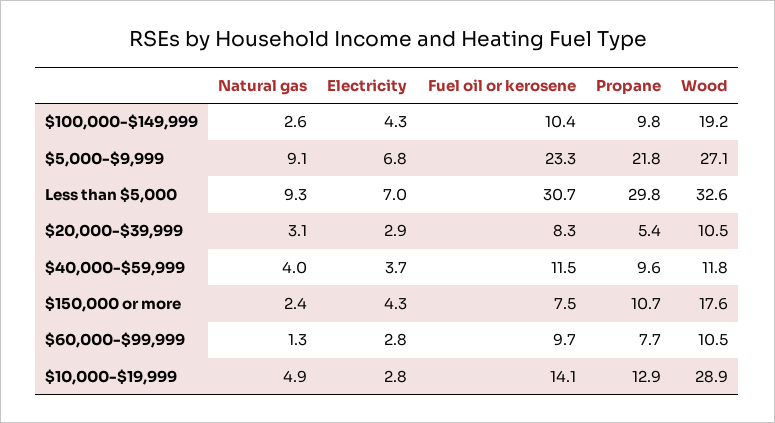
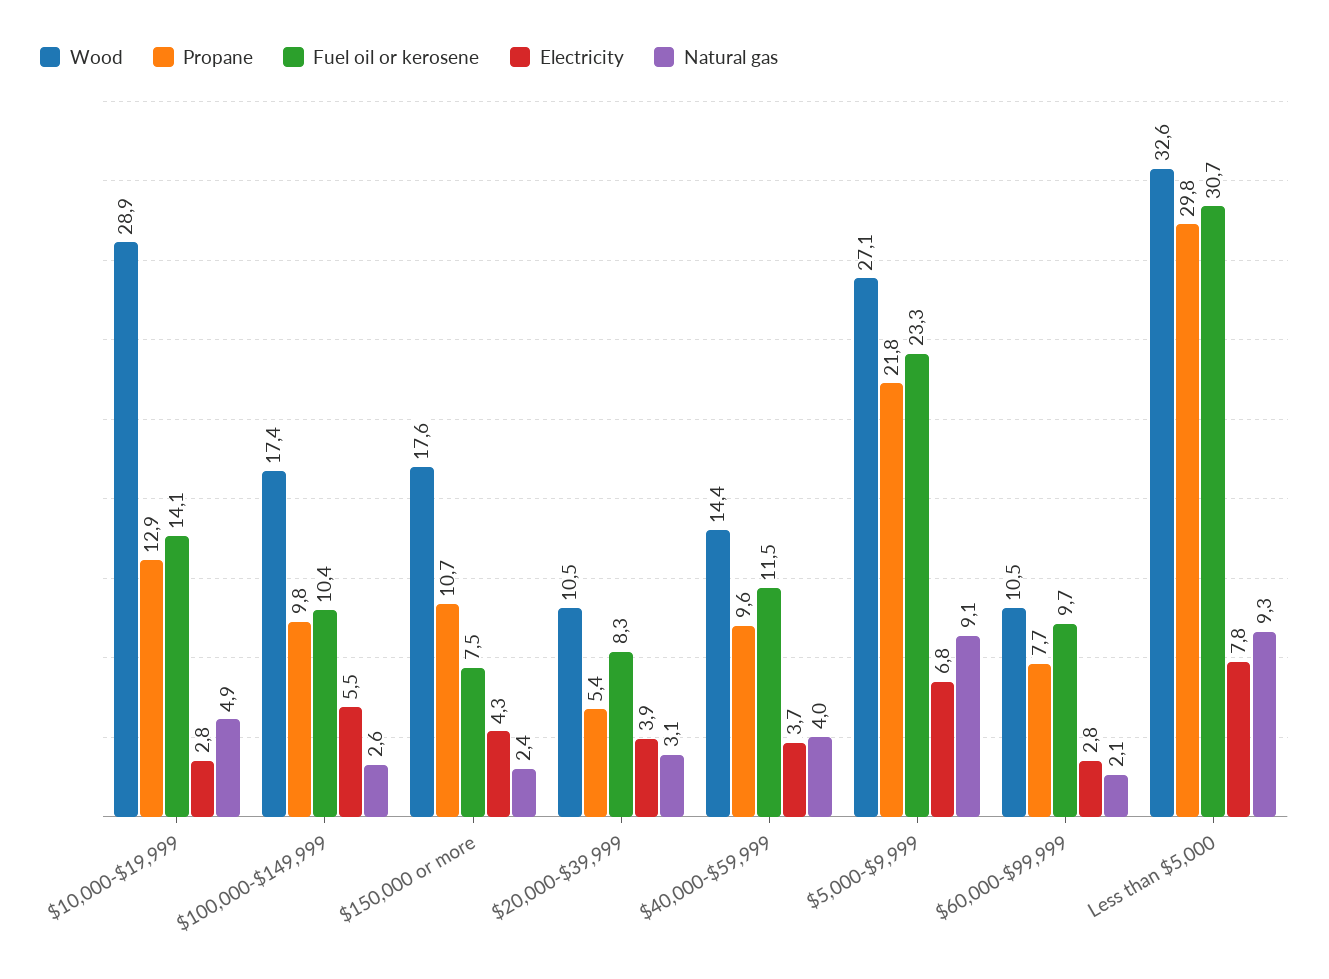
  {
    "Natural gas": {
      "$100,000-$149,999": 2.6,
      "$5,000-$9,999": 9.1,
      "Less than $5,000": 9.3,
      "$20,000-$39,999": 3.1,
      "$40,000-$59,999": 4,
      "$150,000 or more": 2.4,
-     "$60,000-$99,999": 1.3,
+     "$60,000-$99,999": 2.1,
      "$10,000-$19,999": 4.9
    },
    "Electricity": {
-     "$100,000-$149,999": 4.3,
+     "$100,000-$149,999": 5.5,
      "$5,000-$9,999": 6.8,
-     "Less than $5,000": 7,
+     "Less than $5,000": 7.8,
-     "$20,000-$39,999": 2.9,
+     "$20,000-$39,999": 3.9,
      "$40,000-$59,999": 3.7,
      "$150,000 or more": 4.3,
      "$60,000-$99,999": 2.8,
      "$10,000-$19,999": 2.8
    },
    "Fuel oil or kerosene": {
      "$100,000-$149,999": 10.4,
      "$5,000-$9,999": 23.3,
      "Less than $5,000": 30.7,
      "$20,000-$39,999": 8.3,
      "$40,000-$59,999": 11.5,
      "$150,000 or more": 7.5,
      "$60,000-$99,999": 9.7,
      "$10,000-$19,999": 14.1
    },
    "Propane": {
      "$100,000-$149,999": 9.8,
      "$5,000-$9,999": 21.8,
      "Less than $5,000": 29.8,
      "$20,000-$39,999": 5.4,
      "$40,000-$59,999": 9.6,
      "$150,000 or more": 10.7,
      "$60,000-$99,999": 7.7,
      "$10,000-$19,999": 12.9
    },
    "Wood": {
-     "$100,000-$149,999": 19.2,
+     "$100,000-$149,999": 17.4,
      "$5,000-$9,999": 27.1,
      "Less than $5,000": 32.6,
      "$20,000-$39,999": 10.5,
-     "$40,000-$59,999": 11.8,
+     "$40,000-$59,999": 14.4,
      "$150,000 or more": 17.6,
      "$60,000-$99,999": 10.5,
      "$10,000-$19,999": 28.9
    }
  }

